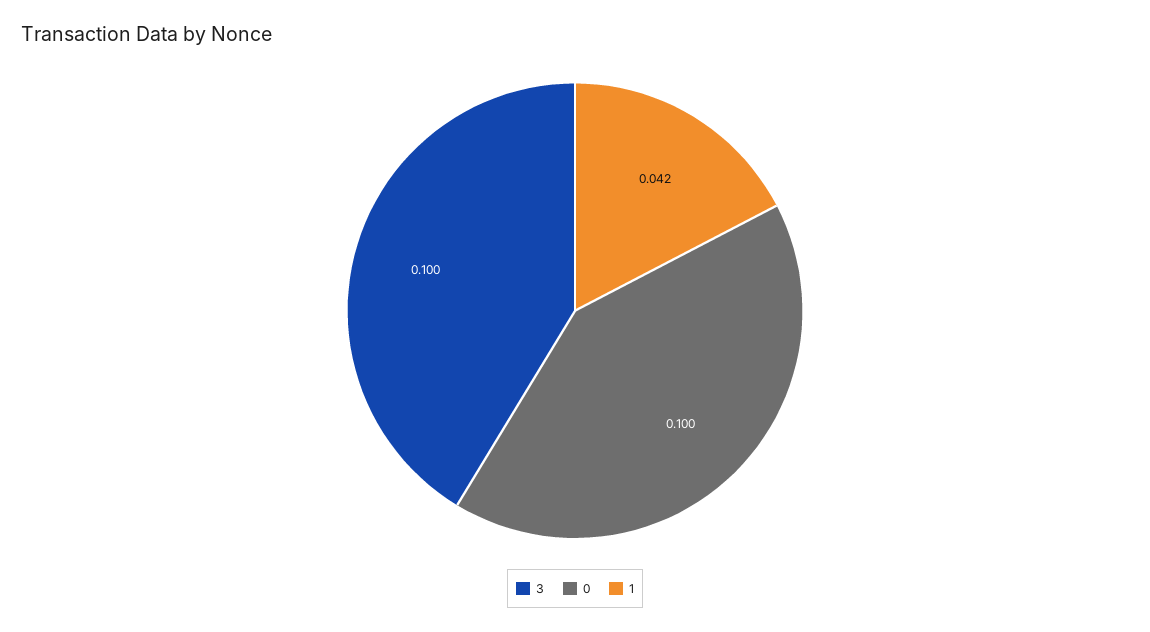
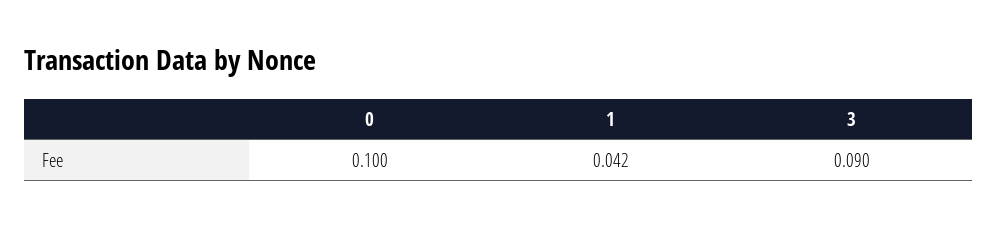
  {
-   "3": 0.1,
+   "3": 0.09,
    "0": 0.1,
    "1": 0.042
  }

